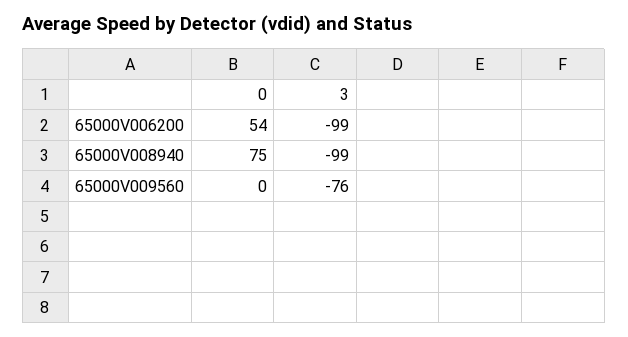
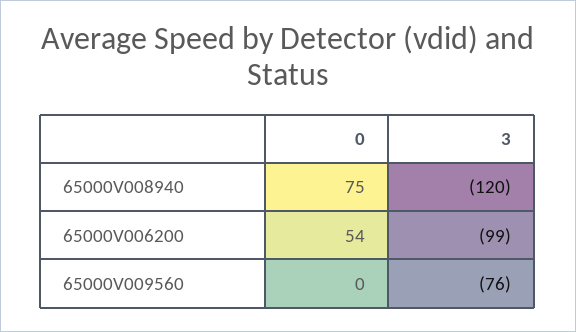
  {
    "0": {
      "65000V006200": 54,
      "65000V008940": 75,
      "65000V009560": 0
    },
    "3": {
      "65000V006200": -99,
-     "65000V008940": -99,
+     "65000V008940": -120,
      "65000V009560": -76
    }
  }

